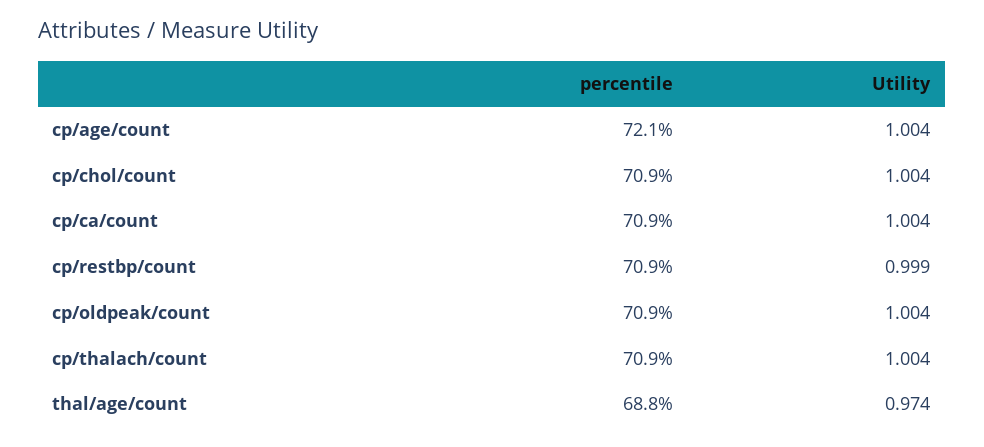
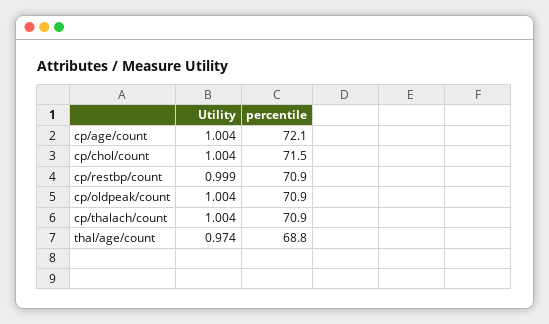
  {
    "percentile": {
      "cp/age/count": 72.1,
-     "cp/chol/count": 70.9,
+     "cp/chol/count": 71.5,
-     "cp/ca/count": 70.9,
      "cp/restbp/count": 70.9,
      "cp/oldpeak/count": 70.9,
      "cp/thalach/count": 70.9,
      "thal/age/count": 68.8
    },
    "Utility": {
      "cp/age/count": 1.004,
      "cp/chol/count": 1.004,
-     "cp/ca/count": 1.004,
      "cp/restbp/count": 0.999,
      "cp/oldpeak/count": 1.004,
      "cp/thalach/count": 1.004,
      "thal/age/count": 0.974
    }
  }

